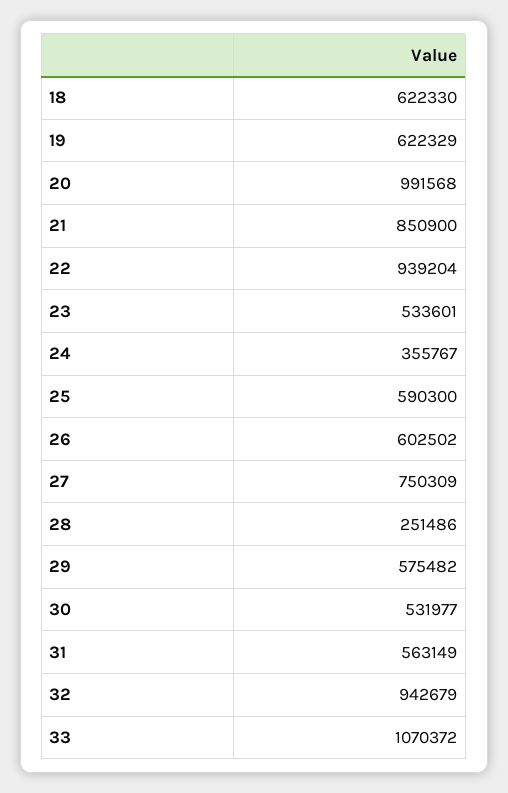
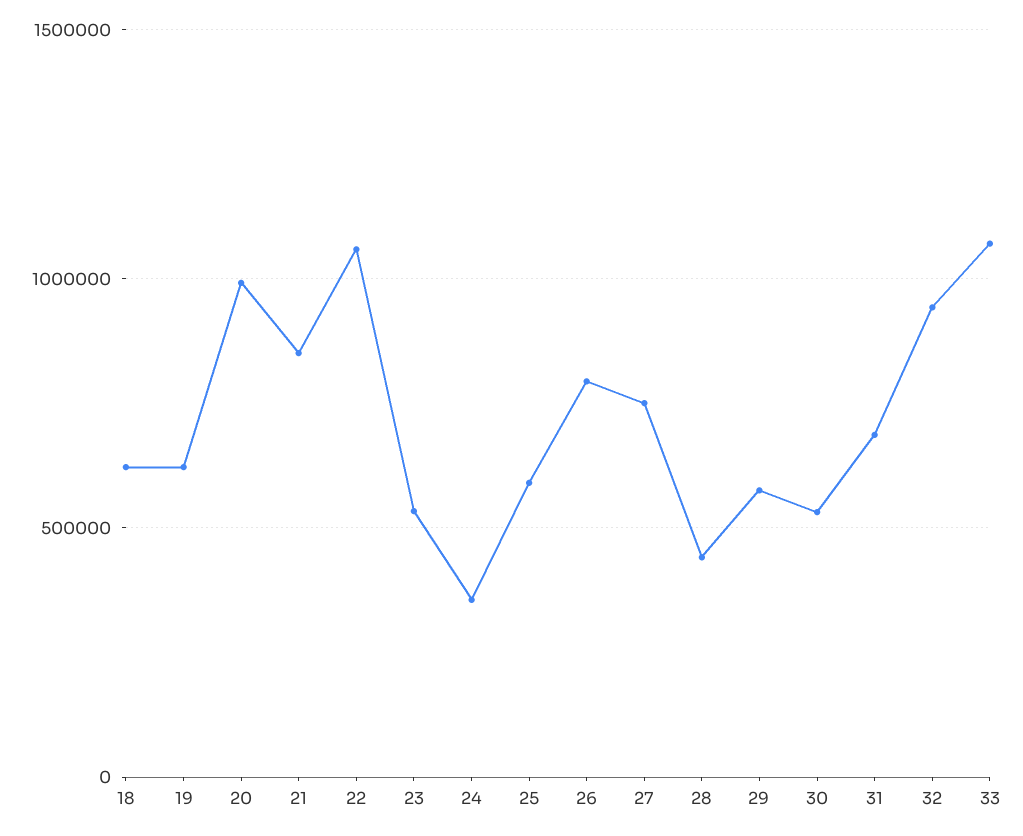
  {
    "18": 622330,
    "19": 622329,
    "20": 991568,
    "21": 850900,
-   "22": 939204,
+   "22": 1050000,
    "23": 533601,
    "24": 355767,
    "25": 590300,
-   "26": 602502,
+   "26": 800000,
    "27": 750309,
-   "28": 251486,
+   "28": 450000,
    "29": 575482,
    "30": 531977,
-   "31": 563149,
+   "31": 700000,
    "32": 942679,
    "33": 1070372
  }

